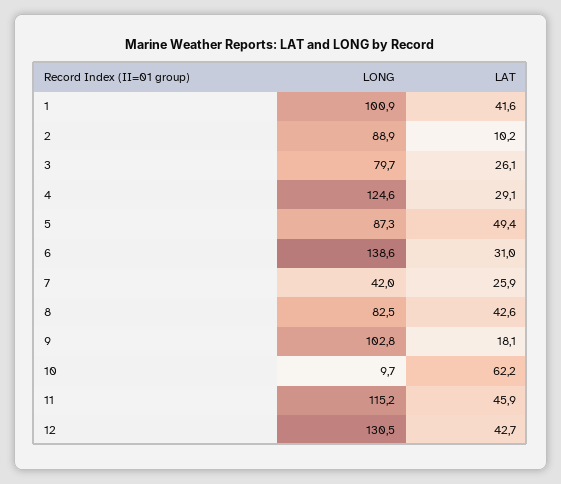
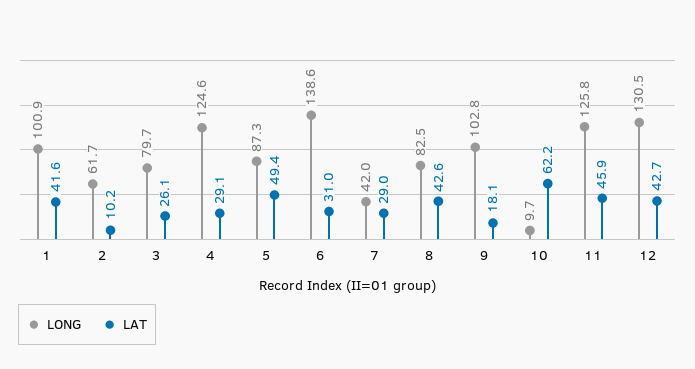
  {
    "LONG": {
      "1": 100.9,
-     "2": 88.9,
+     "2": 61.7,
      "3": 79.7,
      "4": 124.6,
      "5": 87.3,
      "6": 138.6,
      "7": 42,
      "8": 82.5,
      "9": 102.8,
      "10": 9.7,
-     "11": 115.2,
+     "11": 125.8,
      "12": 130.5
    },
    "LAT": {
      "1": 41.6,
      "2": 10.2,
      "3": 26.1,
      "4": 29.1,
      "5": 49.4,
      "6": 31,
-     "7": 25.9,
+     "7": 29,
      "8": 42.6,
      "9": 18.1,
      "10": 62.2,
      "11": 45.9,
      "12": 42.7
    }
  }

